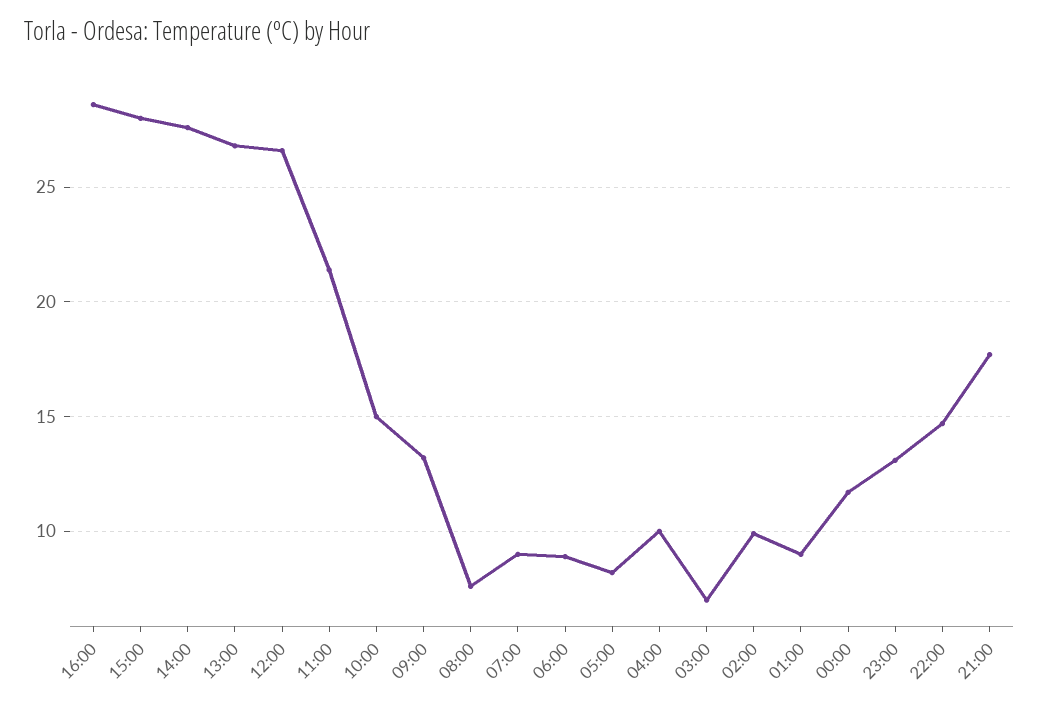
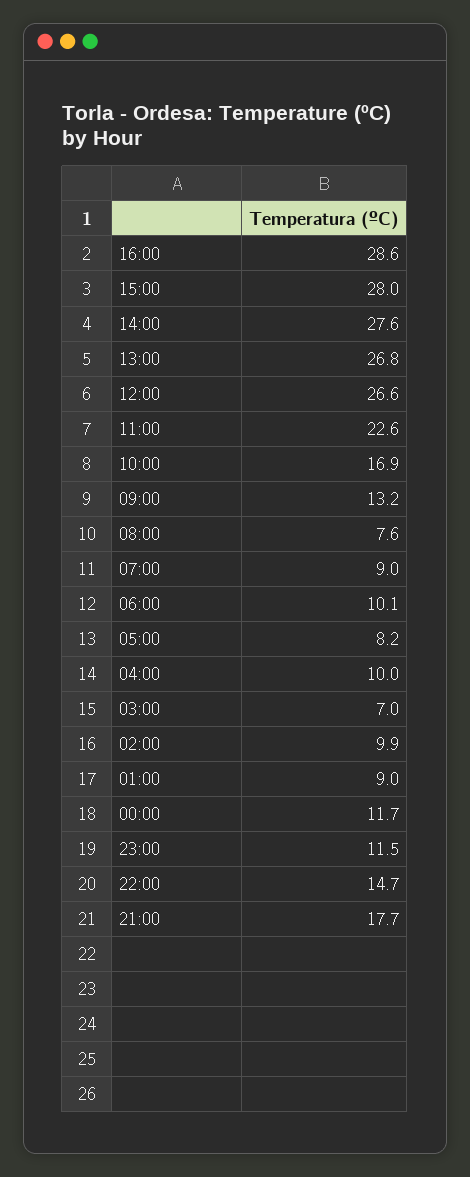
  {
    "16:00": 28.6,
    "15:00": 28,
    "14:00": 27.6,
    "13:00": 26.8,
    "12:00": 26.6,
-   "11:00": 21.5,
+   "11:00": 22.6,
-   "10:00": 15,
+   "10:00": 16.9,
    "09:00": 13.2,
    "08:00": 7.6,
    "07:00": 9,
-   "06:00": 9,
+   "06:00": 10.1,
    "05:00": 8.2,
    "04:00": 10,
    "03:00": 7,
    "02:00": 9.9,
    "01:00": 9,
    "00:00": 11.7,
-   "23:00": 13,
+   "23:00": 11.5,
    "22:00": 14.7,
    "21:00": 17.7
  }

